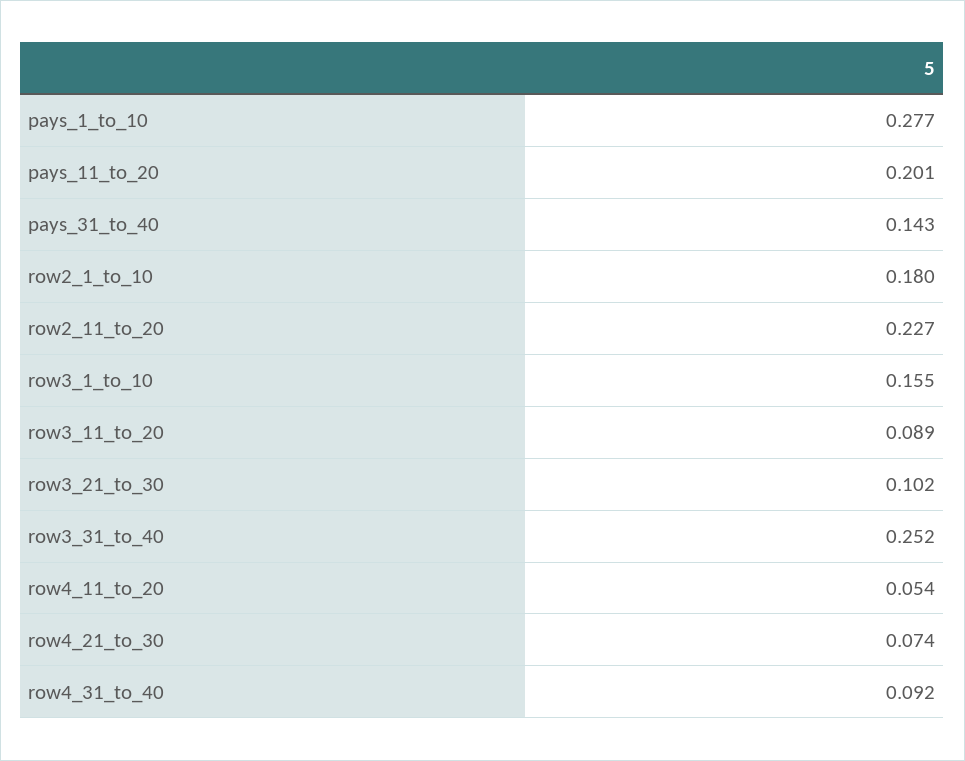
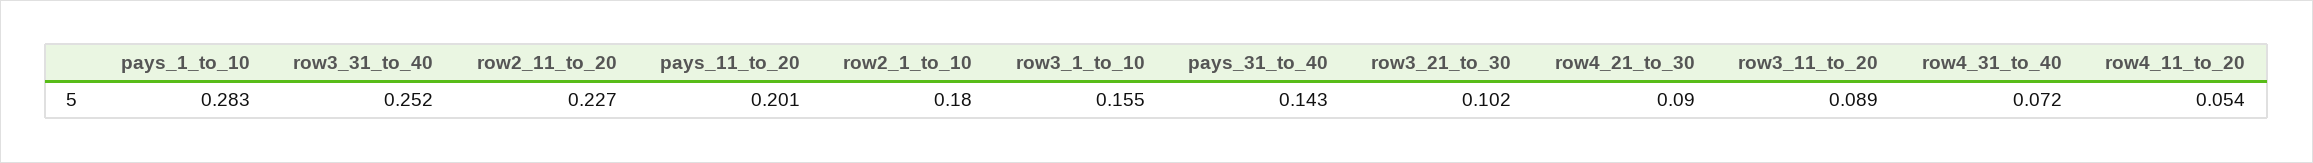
  {
-   "pays_1_to_10": 0.277,
+   "pays_1_to_10": 0.283,
    "pays_11_to_20": 0.201,
    "pays_31_to_40": 0.143,
    "row2_1_to_10": 0.18,
    "row2_11_to_20": 0.227,
    "row3_1_to_10": 0.155,
    "row3_11_to_20": 0.089,
    "row3_21_to_30": 0.102,
    "row3_31_to_40": 0.252,
    "row4_11_to_20": 0.054,
-   "row4_21_to_30": 0.074,
+   "row4_21_to_30": 0.09,
-   "row4_31_to_40": 0.092
+   "row4_31_to_40": 0.072
  }

